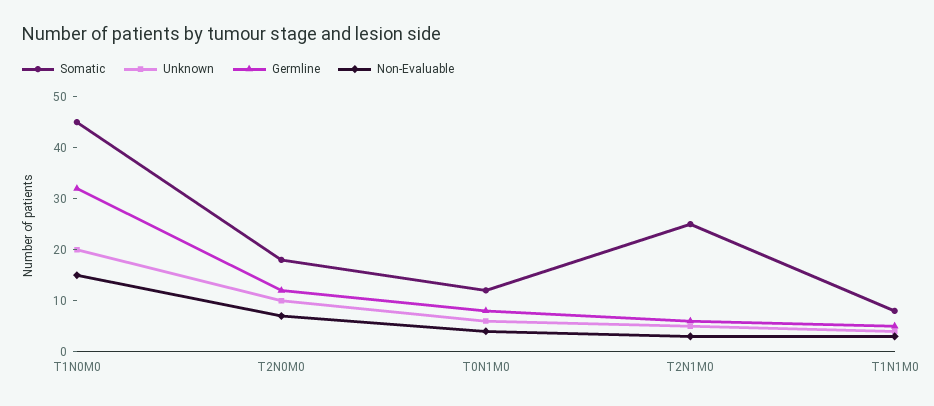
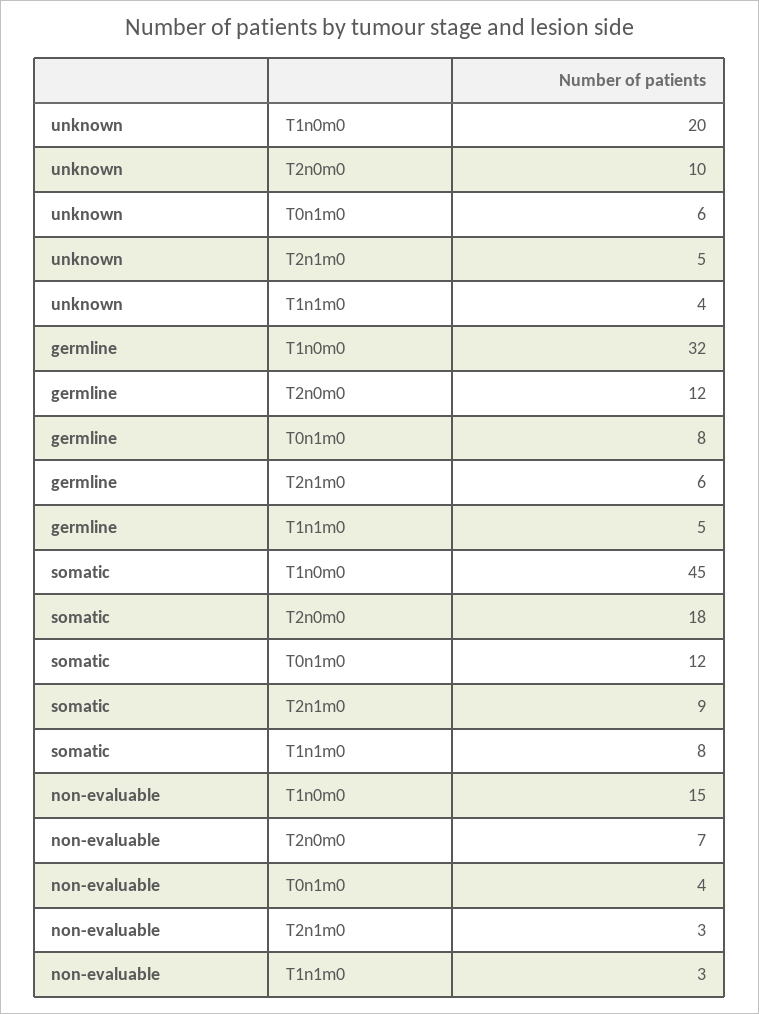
  {
    "Somatic": {
      "T1N0M0": 45,
      "T2N0M0": 18,
      "T0N1M0": 12,
-     "T2N1M0": 25,
+     "T2N1M0": 9,
      "T1N1M0": 8
    },
    "Unknown": {
      "T1N0M0": 20,
      "T2N0M0": 10,
      "T0N1M0": 6,
      "T2N1M0": 5,
      "T1N1M0": 4
    },
    "Germline": {
      "T1N0M0": 32,
      "T2N0M0": 12,
      "T0N1M0": 8,
      "T2N1M0": 6,
      "T1N1M0": 5
    },
    "Non-Evaluable": {
      "T1N0M0": 15,
      "T2N0M0": 7,
      "T0N1M0": 4,
      "T2N1M0": 3,
      "T1N1M0": 3
    }
  }

